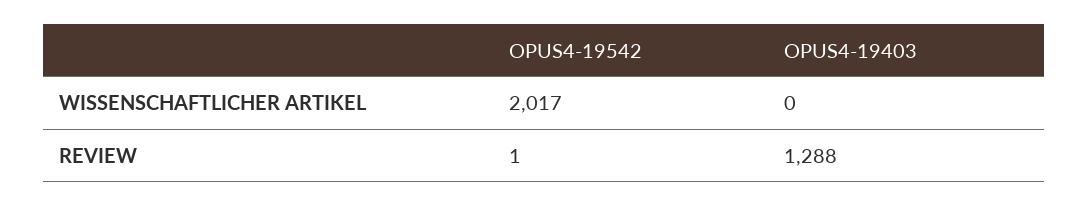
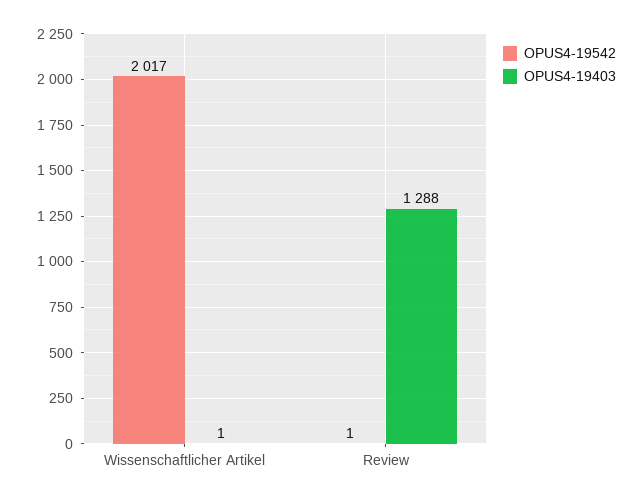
  {
    "OPUS4-19542": {
      "WISSENSCHAFTLICHER ARTIKEL": 2017,
      "REVIEW": 1
    },
    "OPUS4-19403": {
-     "WISSENSCHAFTLICHER ARTIKEL": 0,
+     "WISSENSCHAFTLICHER ARTIKEL": 1,
      "REVIEW": 1288
    }
  }

